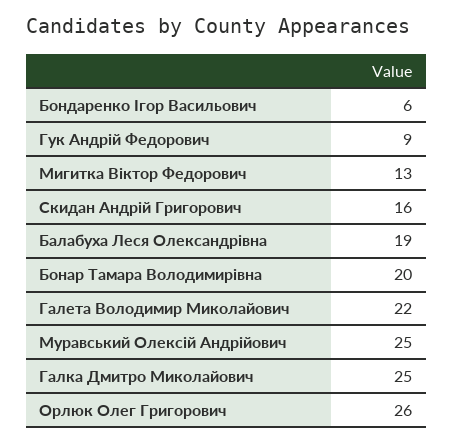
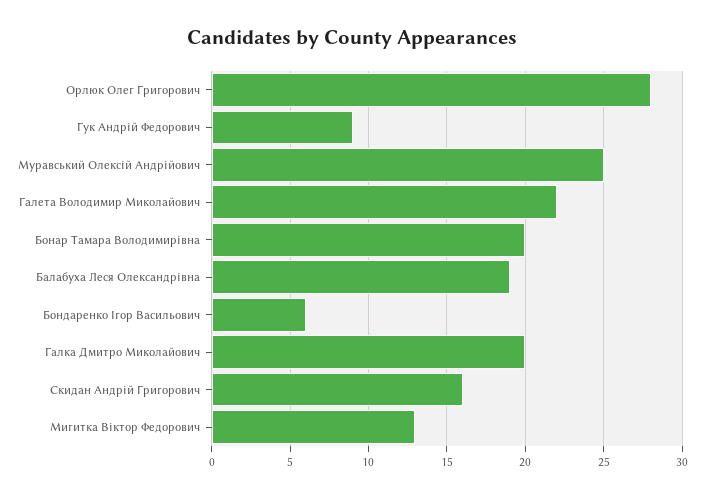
  {
    "Бондаренко Ігор Васильович": 6,
    "Гук Андрій Федорович": 9,
    "Мигитка Віктор Федорович": 13,
    "Скидан Андрій Григорович": 16,
    "Балабуха Леся Олександрівна": 19,
    "Бонар Тамара Володимирівна": 20,
    "Галета Володимир Миколайович": 22,
    "Муравський Олексій Андрійович": 25,
-   "Галка Дмитро Миколайович": 25,
+   "Галка Дмитро Миколайович": 20,
-   "Орлюк Олег Григорович": 26
+   "Орлюк Олег Григорович": 28
  }

